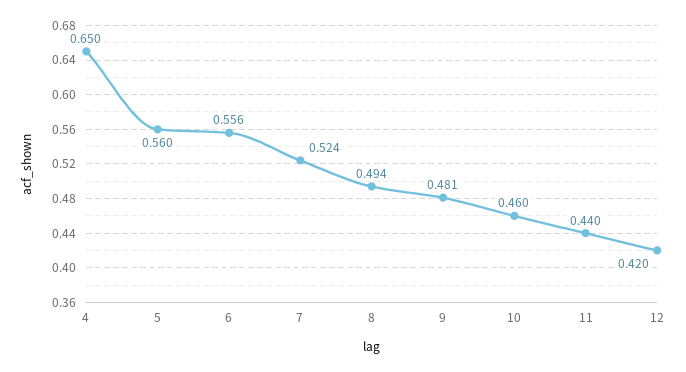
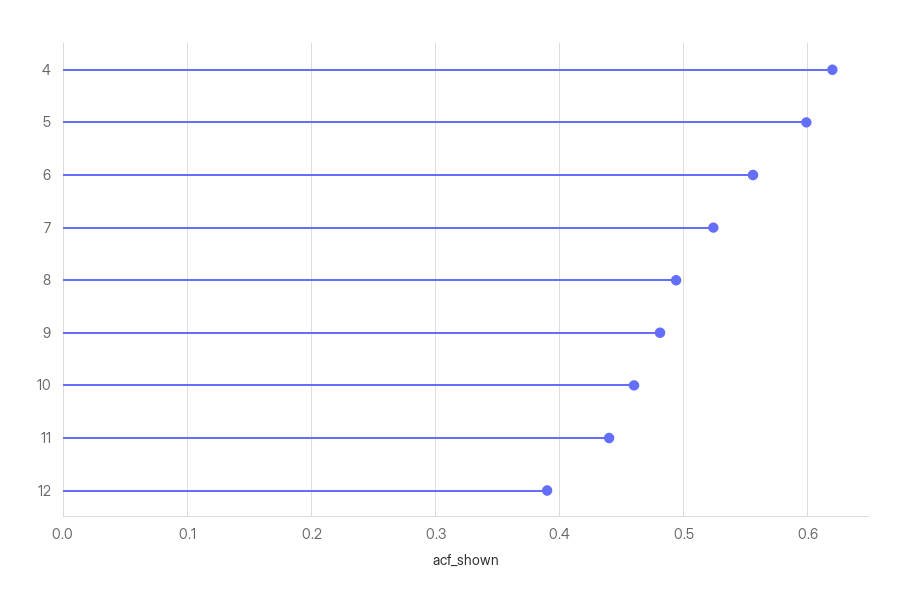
  {
-   "4": 0.65,
+   "4": 0.62,
-   "5": 0.56,
+   "5": 0.6,
    "6": 0.556,
    "7": 0.524,
    "8": 0.494,
    "9": 0.481,
    "10": 0.46,
    "11": 0.44,
-   "12": 0.42
+   "12": 0.39
  }

